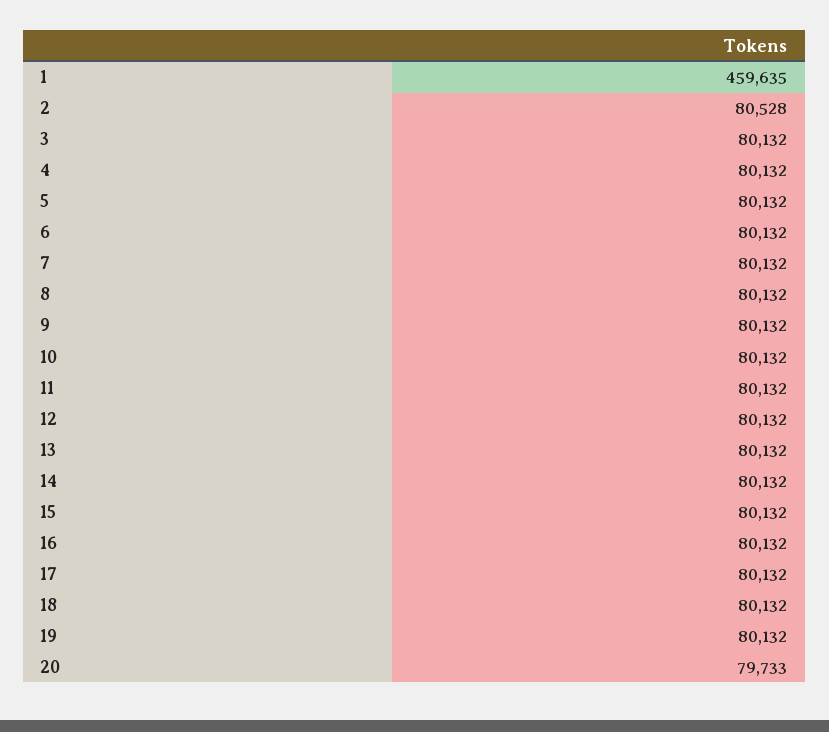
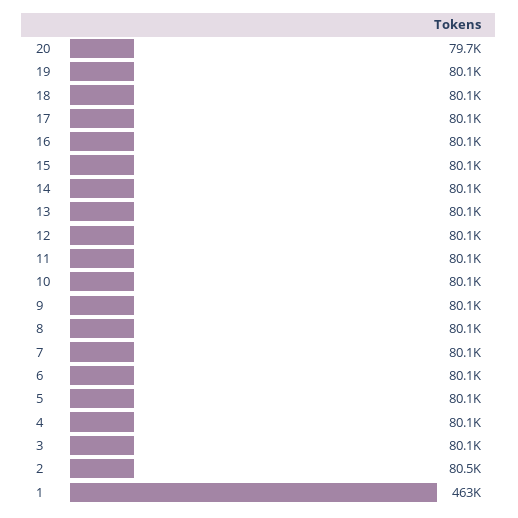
  {
-   "1": 459635,
+   "1": 463000,
    "2": 80528,
    "3": 80132,
    "4": 80132,
    "5": 80132,
    "6": 80132,
    "7": 80132,
    "8": 80132,
    "9": 80132,
    "10": 80132,
    "11": 80132,
    "12": 80132,
    "13": 80132,
    "14": 80132,
    "15": 80132,
    "16": 80132,
    "17": 80132,
    "18": 80132,
    "19": 80132,
    "20": 79733
  }

